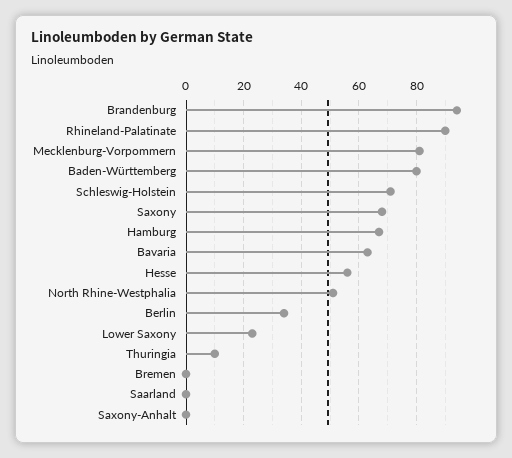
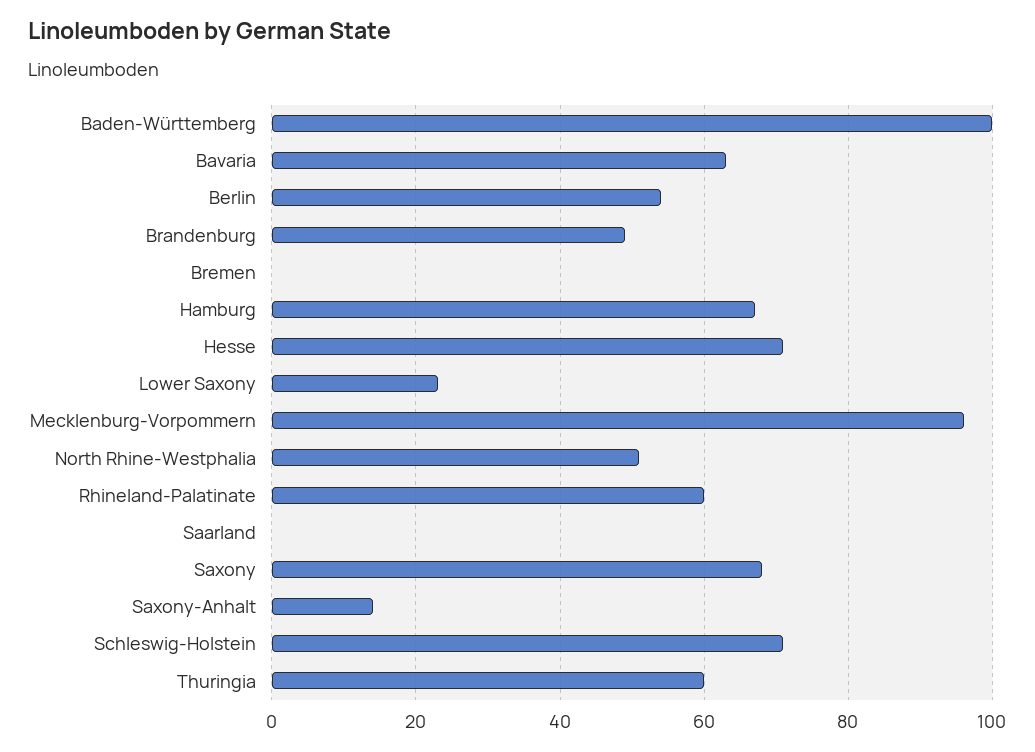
  {
-   "Brandenburg": 95,
+   "Brandenburg": 50,
-   "Rhineland-Palatinate": 90,
+   "Rhineland-Palatinate": 60,
-   "Mecklenburg-Vorpommern": 80,
+   "Mecklenburg-Vorpommern": 95,
-   "Baden-Württemberg": 80,
+   "Baden-Württemberg": 100,
    "Schleswig-Holstein": 70,
    "Saxony": 70,
    "Hamburg": 65,
    "Bavaria": 65,
-   "Hesse": 55,
+   "Hesse": 70,
    "North Rhine-Westphalia": 50,
-   "Berlin": 35,
+   "Berlin": 55,
    "Lower Saxony": 25,
-   "Thuringia": 10,
+   "Thuringia": 60,
    "Bremen": 0,
    "Saarland": 0,
-   "Saxony-Anhalt": 0
+   "Saxony-Anhalt": 15
  }

